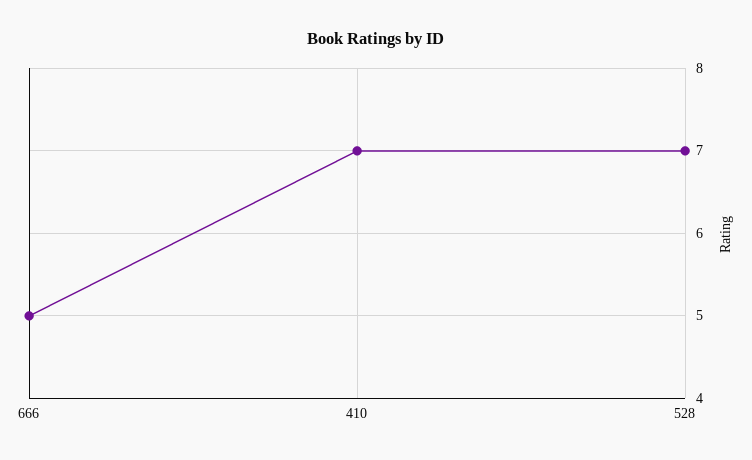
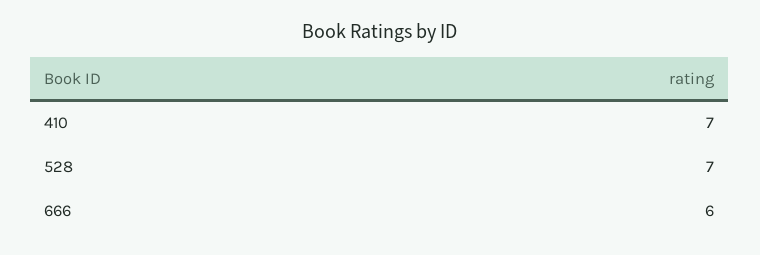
  {
-   "666": 5,
+   "666": 6,
    "410": 7,
    "528": 7
  }

